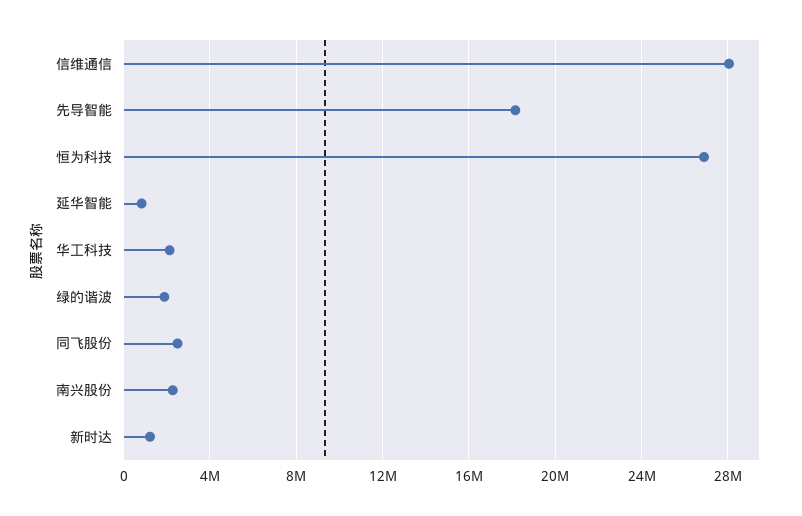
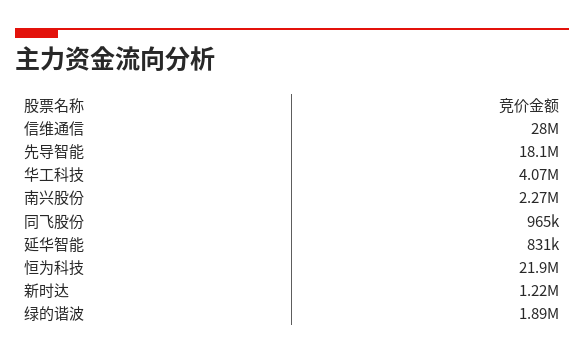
  {
    "信维通信": 28000000,
    "先导智能": 18100000,
-   "恒为科技": 27000000,
+   "恒为科技": 21900000,
    "延华智能": 831000,
-   "华工科技": 2000000,
+   "华工科技": 4070000,
    "绿的谐波": 1890000,
-   "同飞股份": 2500000,
+   "同飞股份": 965000,
    "南兴股份": 2270000,
    "新时达": 1220000
  }

